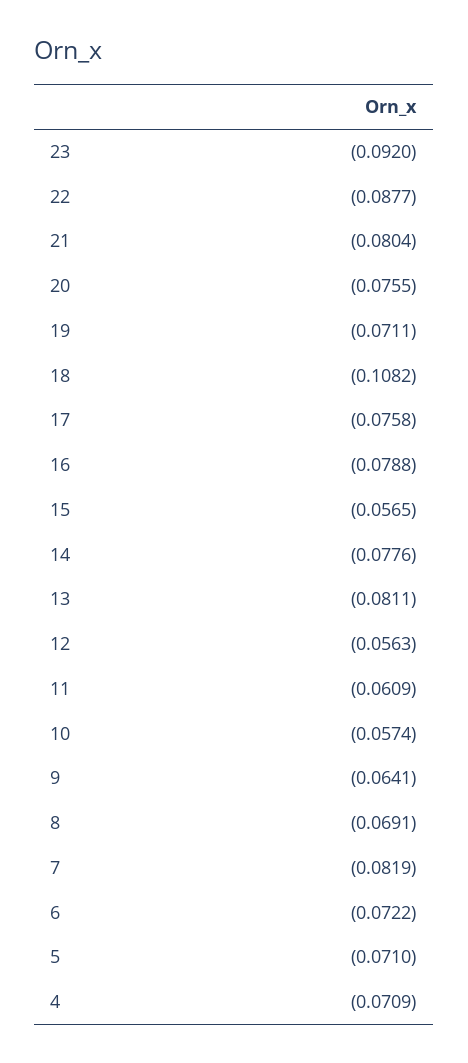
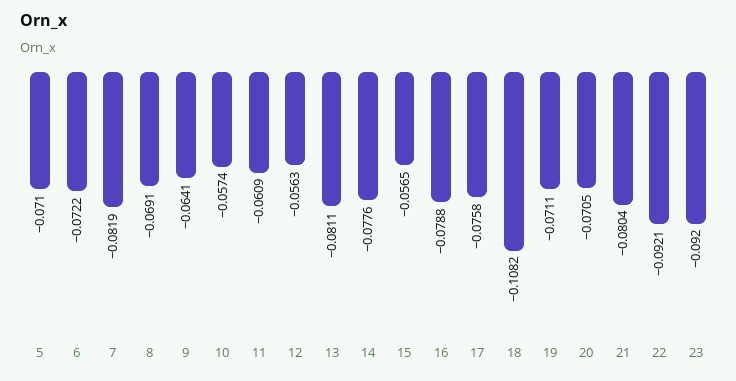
  {
    "23": -0.092,
-   "22": -0.0877,
+   "22": -0.0921,
    "21": -0.0804,
-   "20": -0.0755,
+   "20": -0.0705,
    "19": -0.0711,
    "18": -0.1082,
    "17": -0.0758,
    "16": -0.0788,
    "15": -0.0565,
    "14": -0.0776,
    "13": -0.0811,
    "12": -0.0563,
    "11": -0.0609,
    "10": -0.0574,
    "9": -0.0641,
    "8": -0.0691,
    "7": -0.0819,
    "6": -0.0722,
-   "5": -0.071,
+   "5": -0.071
-   "4": -0.0709
  }

